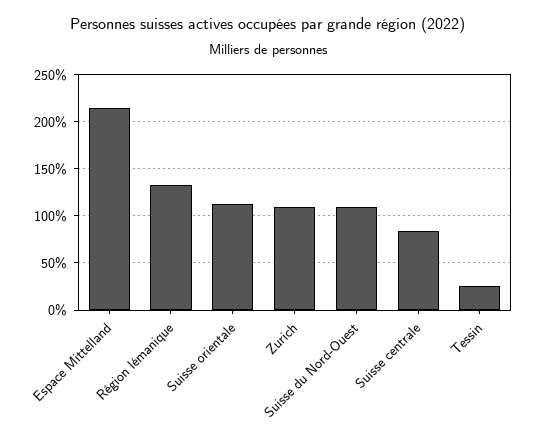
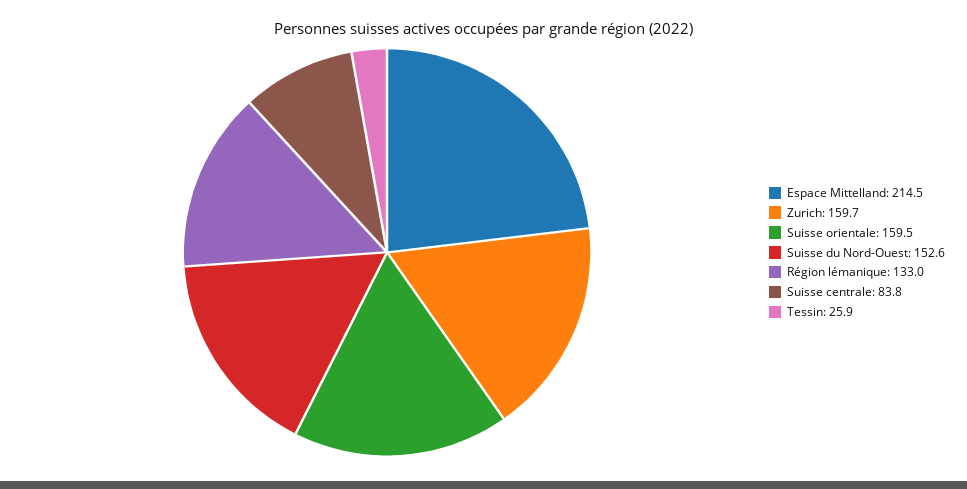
  {
    "Espace Mittelland": 214.5,
    "Région lémanique": 133,
-   "Suisse orientale": 110,
+   "Suisse orientale": 159.5,
-   "Zurich": 110,
+   "Zurich": 159.7,
-   "Suisse du Nord-Ouest": 110,
+   "Suisse du Nord-Ouest": 152.6,
    "Suisse centrale": 83.8,
    "Tessin": 25.9
  }

